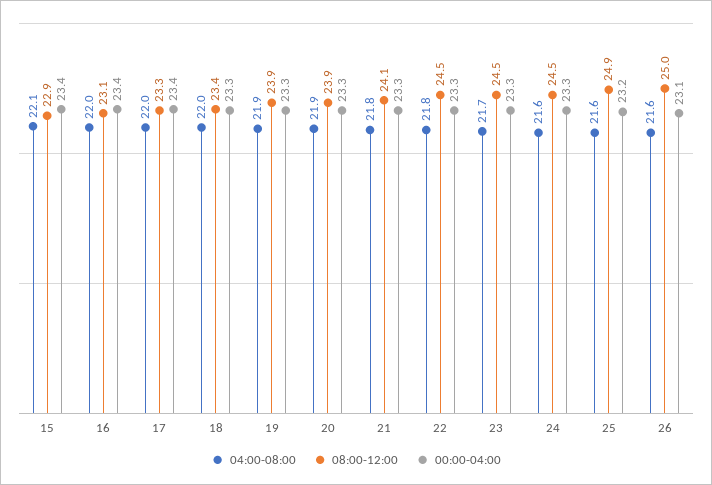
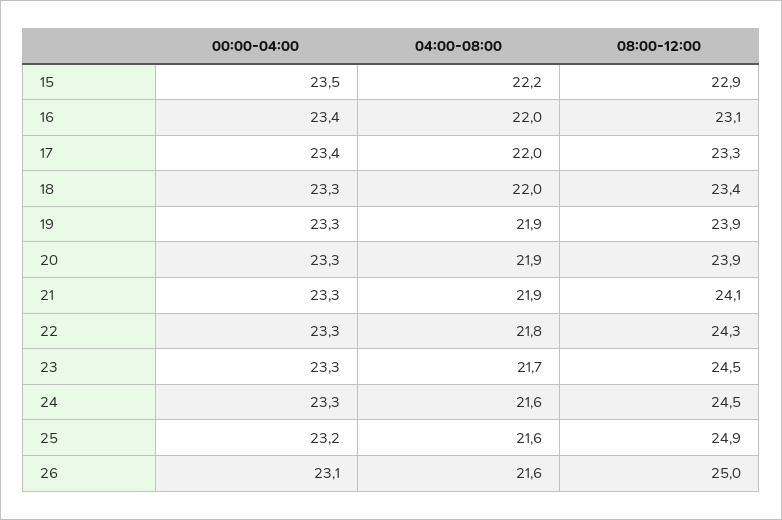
  {
    "04:00-08:00": {
-     "15": 22.1,
+     "15": 22.2,
      "16": 22,
      "17": 22,
      "18": 22,
      "19": 21.9,
      "20": 21.9,
-     "21": 21.8,
+     "21": 21.9,
      "22": 21.8,
      "23": 21.7,
      "24": 21.6,
      "25": 21.6,
      "26": 21.6
    },
    "08:00-12:00": {
      "15": 22.9,
      "16": 23.1,
      "17": 23.3,
      "18": 23.4,
      "19": 23.9,
      "20": 23.9,
      "21": 24.1,
-     "22": 24.5,
+     "22": 24.3,
      "23": 24.5,
      "24": 24.5,
      "25": 24.9,
      "26": 25
    },
    "00:00-04:00": {
-     "15": 23.4,
+     "15": 23.5,
      "16": 23.4,
      "17": 23.4,
      "18": 23.3,
      "19": 23.3,
      "20": 23.3,
      "21": 23.3,
      "22": 23.3,
      "23": 23.3,
      "24": 23.3,
      "25": 23.2,
      "26": 23.1
    }
  }

